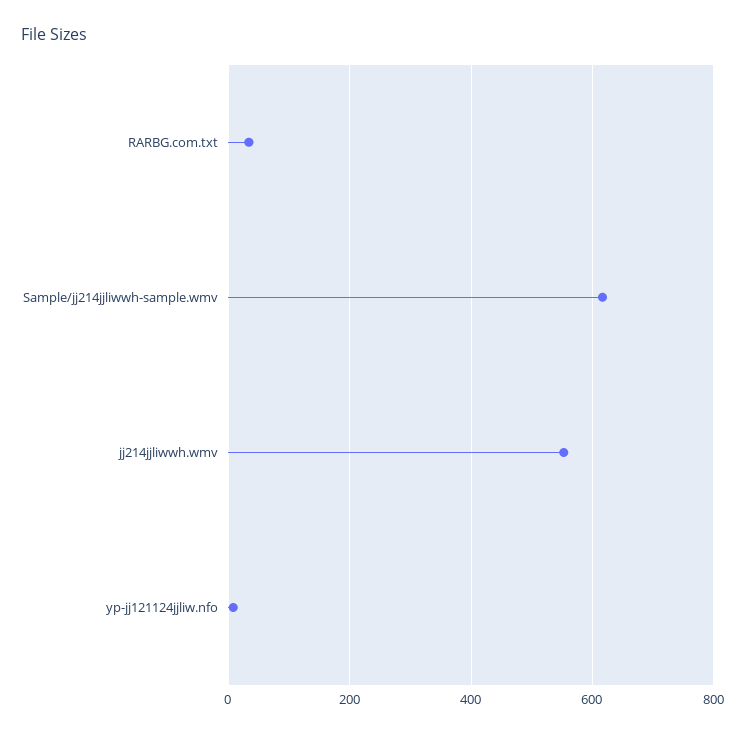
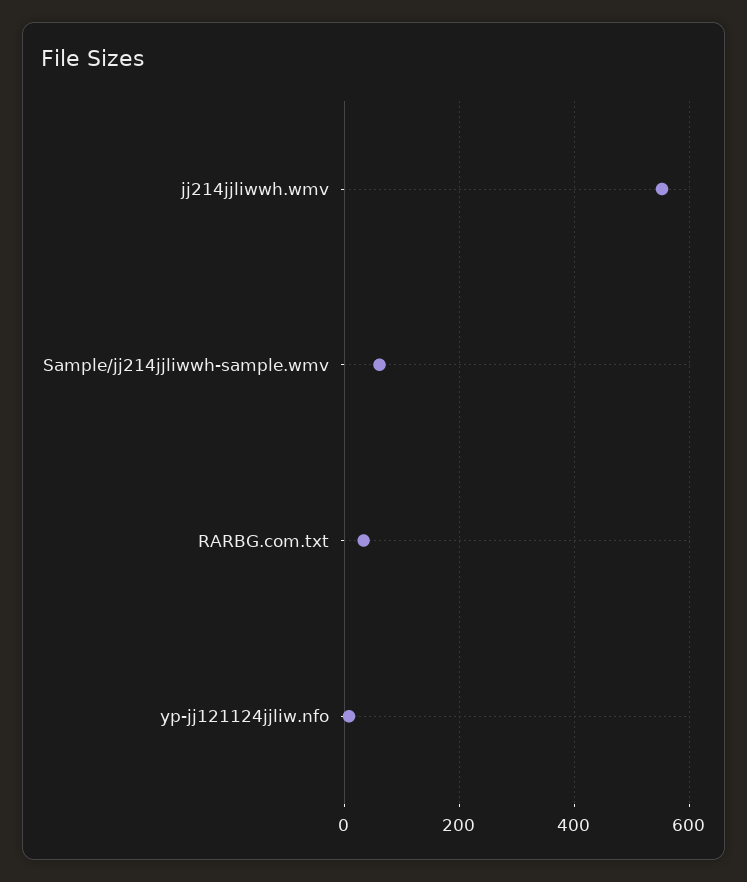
  {
    "RARBG.com.txt": 40,
-   "Sample/jj214jjliwwh-sample.wmv": 620,
+   "Sample/jj214jjliwwh-sample.wmv": 60,
    "jj214jjliwwh.wmv": 560,
    "yp-jj121124jjliw.nfo": 0
  }

